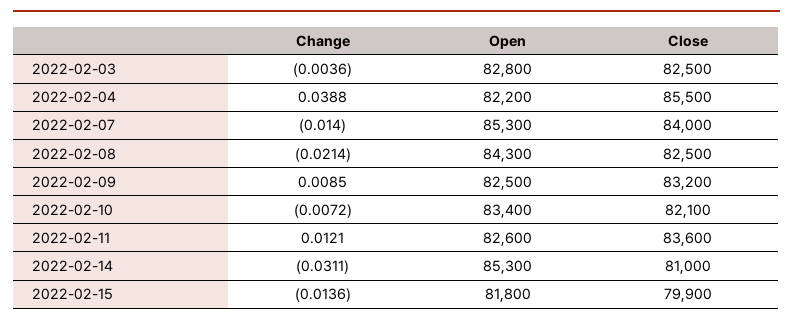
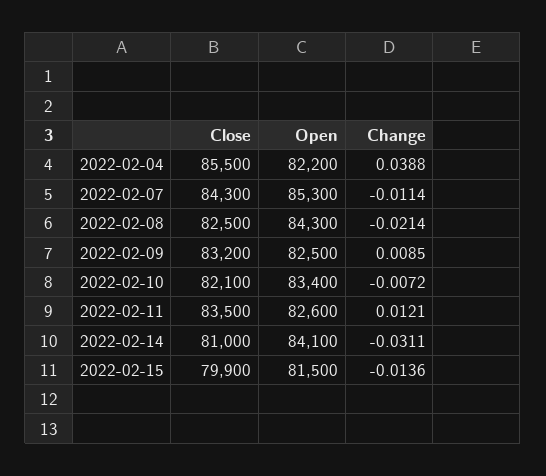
  {
    "Change": {
-     "2022-02-03": -0.0036,
      "2022-02-04": 0.0388,
-     "2022-02-07": -0.014,
+     "2022-02-07": -0.0114,
      "2022-02-08": -0.0214,
      "2022-02-09": 0.0085,
      "2022-02-10": -0.0072,
      "2022-02-11": 0.0121,
      "2022-02-14": -0.0311,
      "2022-02-15": -0.0136
    },
    "Open": {
-     "2022-02-03": 82800,
      "2022-02-04": 82200,
      "2022-02-07": 85300,
      "2022-02-08": 84300,
      "2022-02-09": 82500,
      "2022-02-10": 83400,
      "2022-02-11": 82600,
-     "2022-02-14": 85300,
+     "2022-02-14": 84100,
-     "2022-02-15": 81800
+     "2022-02-15": 81500
    },
    "Close": {
-     "2022-02-03": 82500,
      "2022-02-04": 85500,
-     "2022-02-07": 84000,
+     "2022-02-07": 84300,
      "2022-02-08": 82500,
      "2022-02-09": 83200,
      "2022-02-10": 82100,
-     "2022-02-11": 83600,
+     "2022-02-11": 83500,
      "2022-02-14": 81000,
      "2022-02-15": 79900
    }
  }

